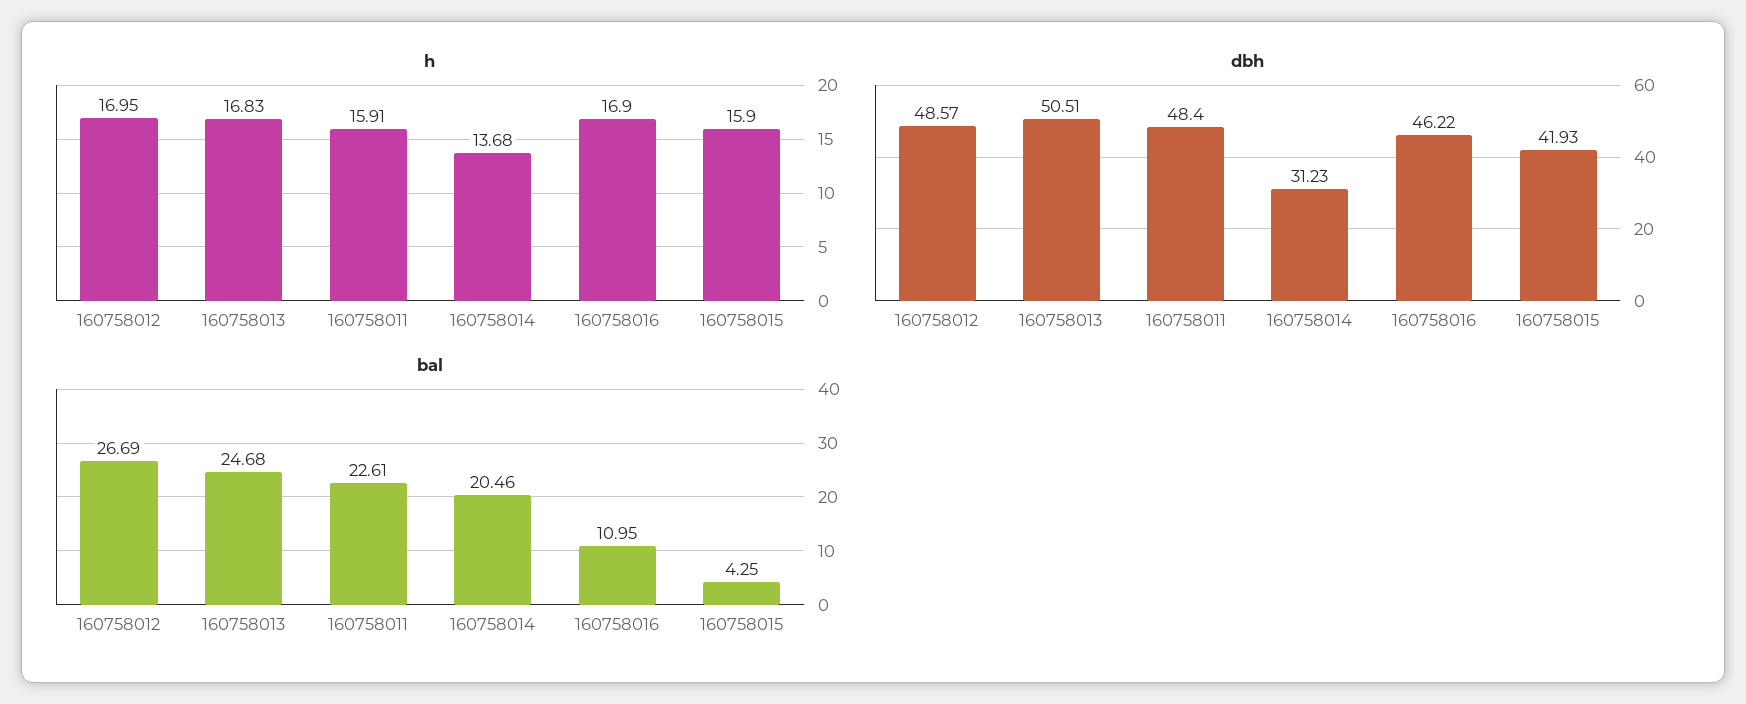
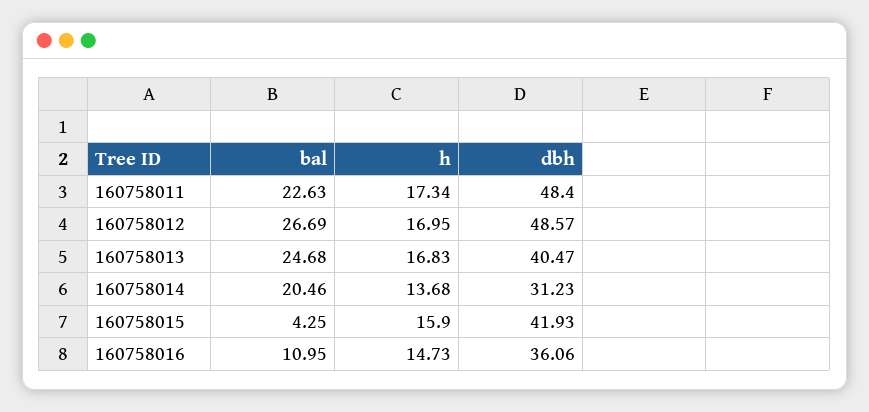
  {
    "h": {
      "160758012": 16.95,
      "160758013": 16.83,
-     "160758011": 15.91,
+     "160758011": 17.34,
      "160758014": 13.68,
-     "160758016": 16.9,
+     "160758016": 14.73,
      "160758015": 15.9
    },
    "dbh": {
      "160758012": 48.57,
-     "160758013": 50.51,
+     "160758013": 40.47,
      "160758011": 48.4,
      "160758014": 31.23,
-     "160758016": 46.22,
+     "160758016": 36.06,
      "160758015": 41.93
    },
    "bal": {
      "160758012": 26.69,
      "160758013": 24.68,
-     "160758011": 22.61,
+     "160758011": 22.63,
      "160758014": 20.46,
      "160758016": 10.95,
      "160758015": 4.25
    }
  }

